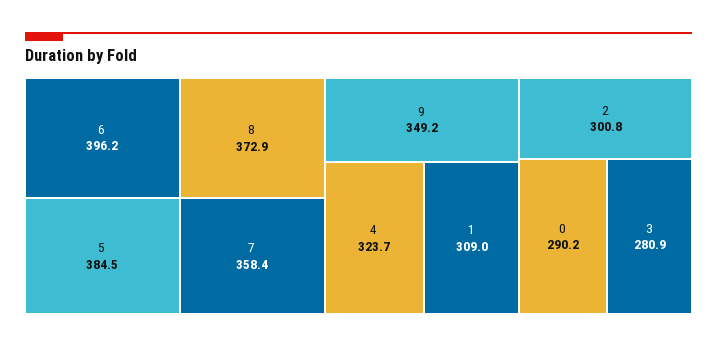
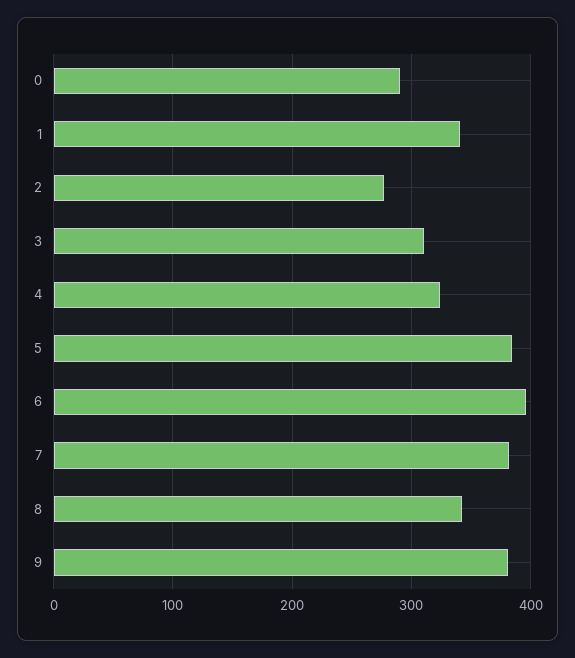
  {
    "6": 396.2,
    "5": 384.5,
-   "8": 372.9,
+   "8": 340,
-   "7": 358.4,
+   "7": 380,
-   "9": 349.2,
+   "9": 380,
    "4": 323.7,
-   "1": 309,
+   "1": 340,
-   "2": 300.8,
+   "2": 280,
    "0": 290.2,
-   "3": 280.9
+   "3": 310
  }

